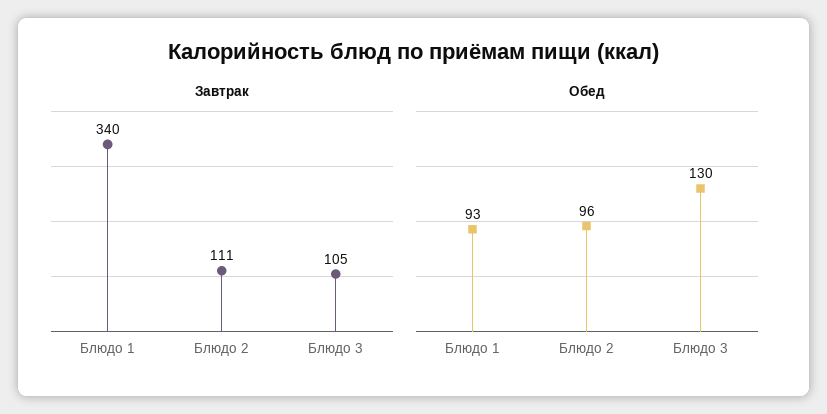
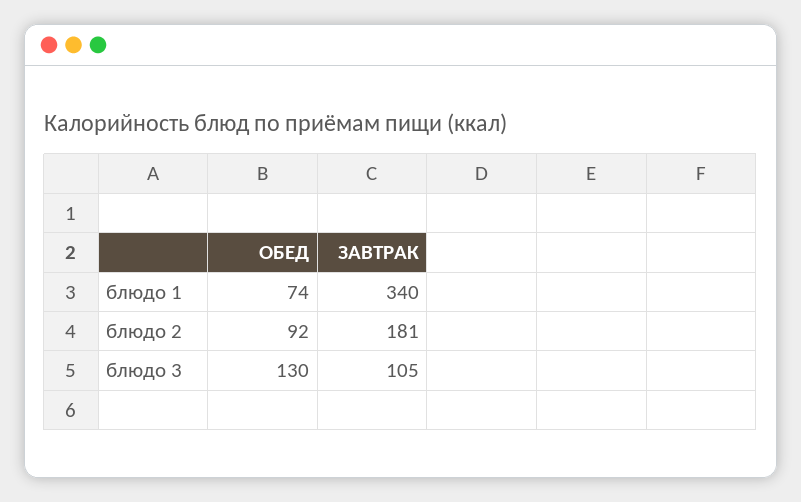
  {
    "Завтрак": {
      "Блюдо 1": 340,
-     "Блюдо 2": 111,
+     "Блюдо 2": 181,
      "Блюдо 3": 105
    },
    "Обед": {
-     "Блюдо 1": 93,
+     "Блюдо 1": 74,
-     "Блюдо 2": 96,
+     "Блюдо 2": 92,
      "Блюдо 3": 130
    }
  }

